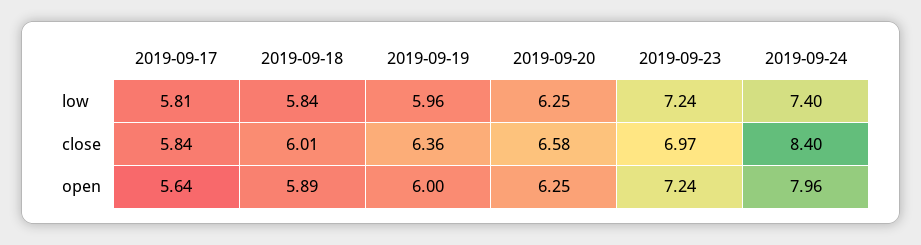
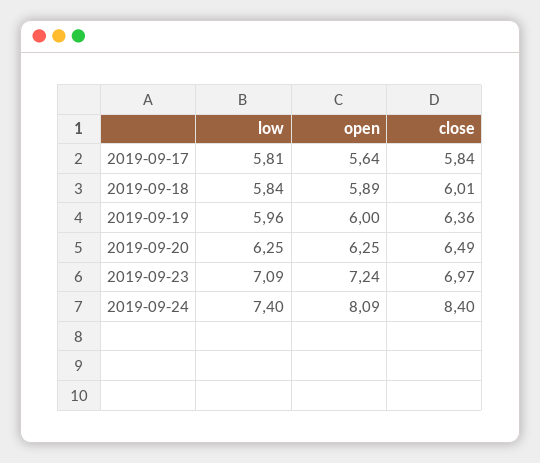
  {
    "2019-09-17": {
      "low": 5.81,
      "close": 5.84,
      "open": 5.64
    },
    "2019-09-18": {
      "low": 5.84,
      "close": 6.01,
      "open": 5.89
    },
    "2019-09-19": {
      "low": 5.96,
      "close": 6.36,
      "open": 6
    },
    "2019-09-20": {
      "low": 6.25,
-     "close": 6.58,
+     "close": 6.49,
      "open": 6.25
    },
    "2019-09-23": {
-     "low": 7.24,
+     "low": 7.09,
      "close": 6.97,
      "open": 7.24
    },
    "2019-09-24": {
      "low": 7.4,
      "close": 8.4,
-     "open": 7.96
+     "open": 8.09
    }
  }

